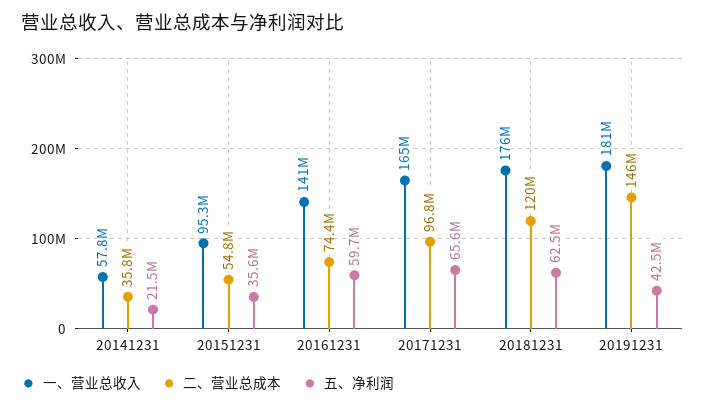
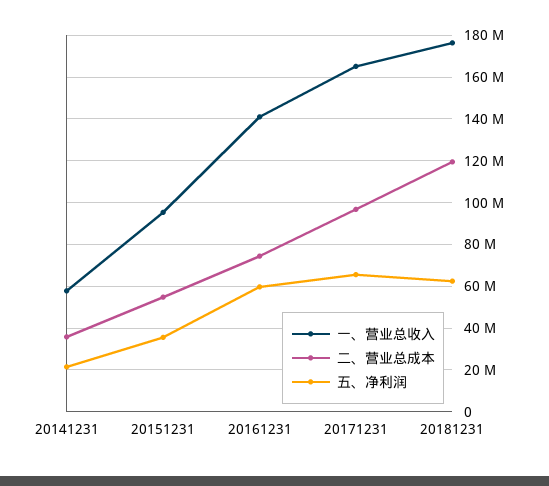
  {
    "一、营业总收入": {
      "20141231": 57800000,
      "20151231": 95300000,
      "20161231": 141000000,
      "20171231": 165000000,
-     "20181231": 176000000,
+     "20181231": 176000000
-     "20191231": 181000000
    },
    "二、营业总成本": {
      "20141231": 35800000,
      "20151231": 54800000,
      "20161231": 74400000,
      "20171231": 96800000,
-     "20181231": 120000000,
+     "20181231": 120000000
-     "20191231": 146000000
    },
    "五、净利润": {
      "20141231": 21500000,
      "20151231": 35600000,
      "20161231": 59700000,
      "20171231": 65600000,
-     "20181231": 62500000,
+     "20181231": 62500000
-     "20191231": 42500000
    }
  }

